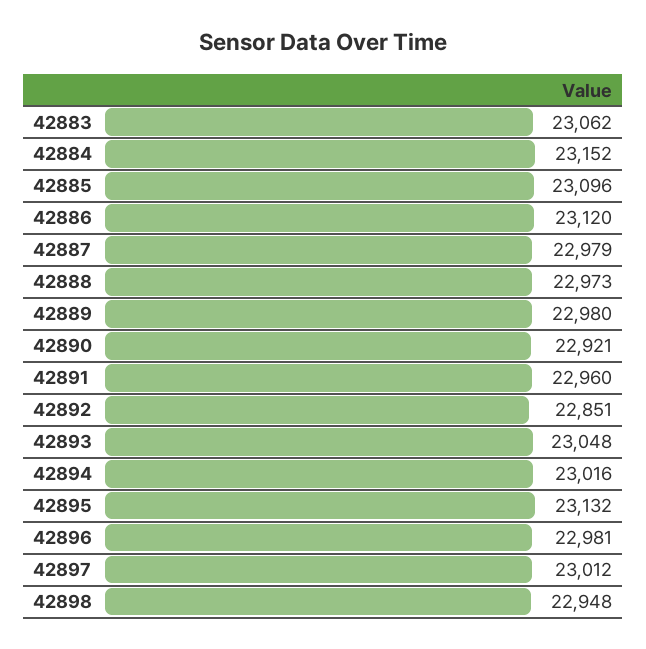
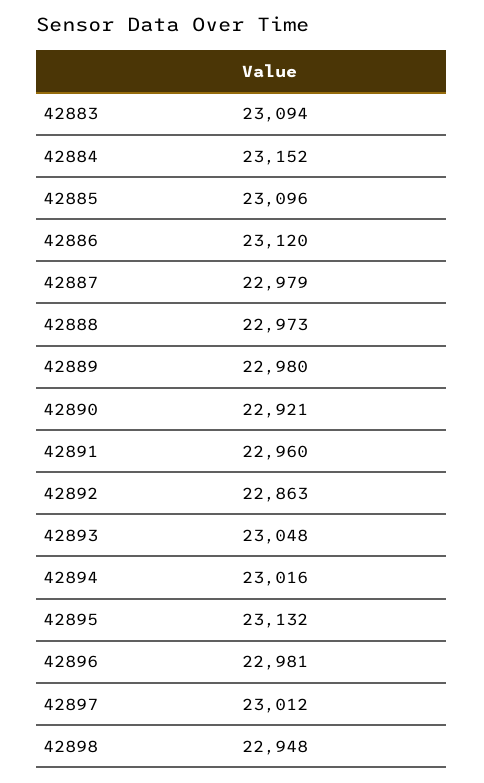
  {
-   "42883": 23062,
+   "42883": 23094,
    "42884": 23152,
    "42885": 23096,
    "42886": 23120,
    "42887": 22979,
    "42888": 22973,
    "42889": 22980,
    "42890": 22921,
    "42891": 22960,
-   "42892": 22851,
+   "42892": 22863,
    "42893": 23048,
    "42894": 23016,
    "42895": 23132,
    "42896": 22981,
    "42897": 23012,
    "42898": 22948
  }

